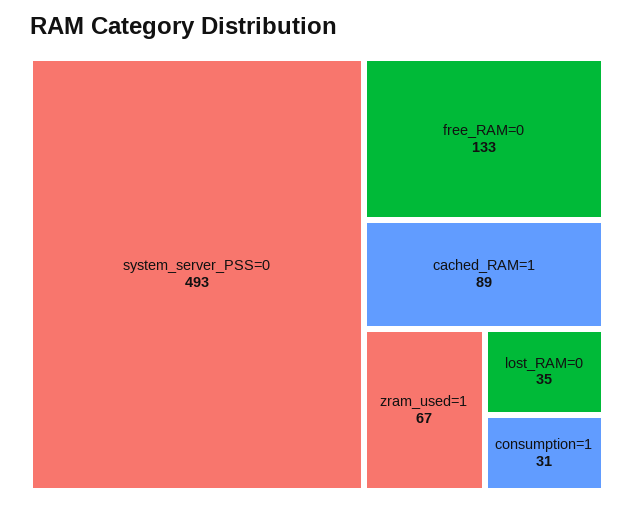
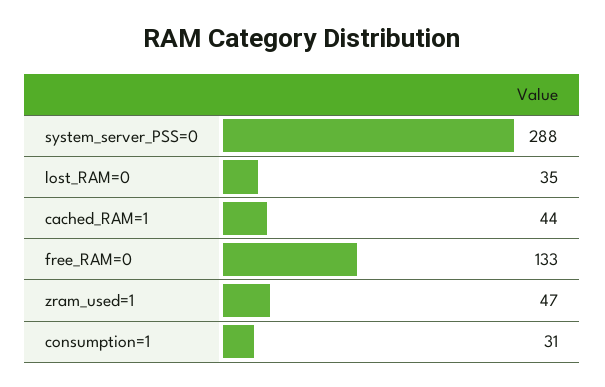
  {
-   "system_server_PSS=0": 493,
+   "system_server_PSS=0": 288,
    "free_RAM=0": 133,
-   "cached_RAM=1": 89,
+   "cached_RAM=1": 44,
-   "zram_used=1": 67,
+   "zram_used=1": 47,
    "lost_RAM=0": 35,
    "consumption=1": 31
  }

